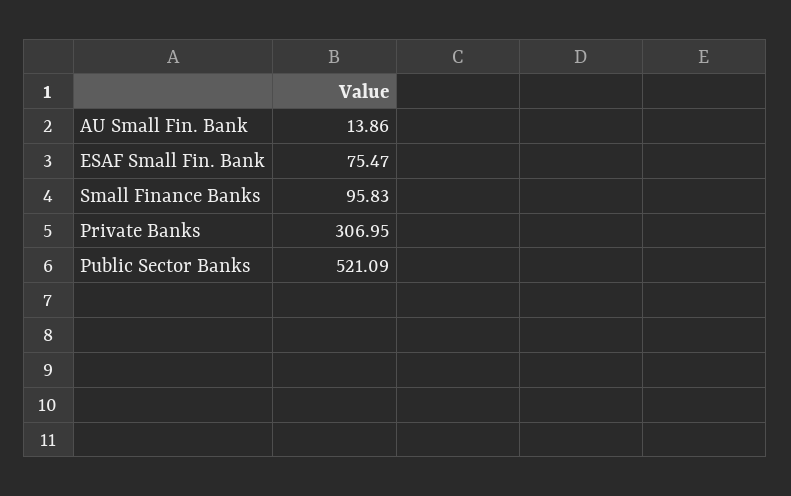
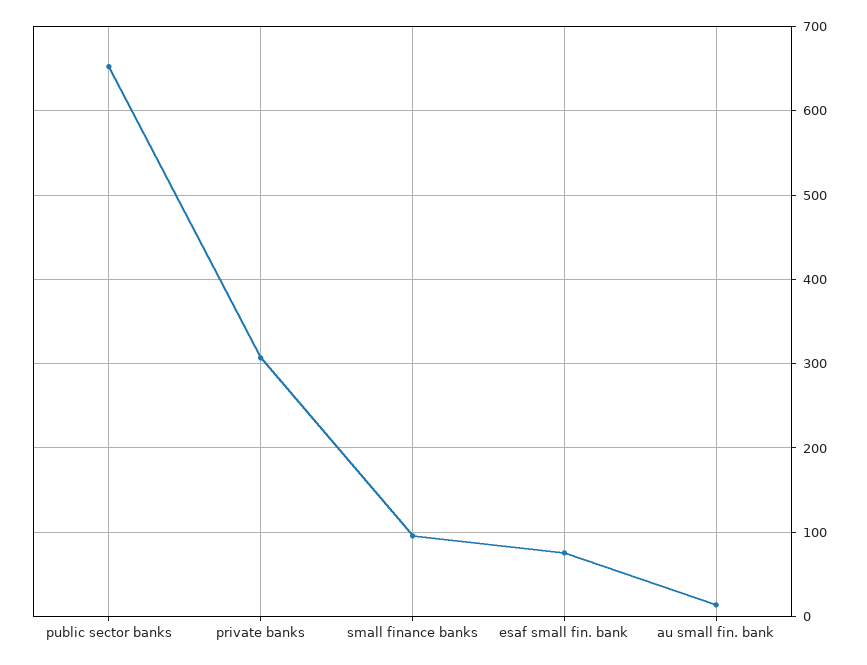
  {
    "AU Small Fin. Bank": 13.86,
    "ESAF Small Fin. Bank": 75.47,
    "Small Finance Banks": 95.83,
    "Private Banks": 306.95,
-   "Public Sector Banks": 521.09
+   "Public Sector Banks": 650
  }

